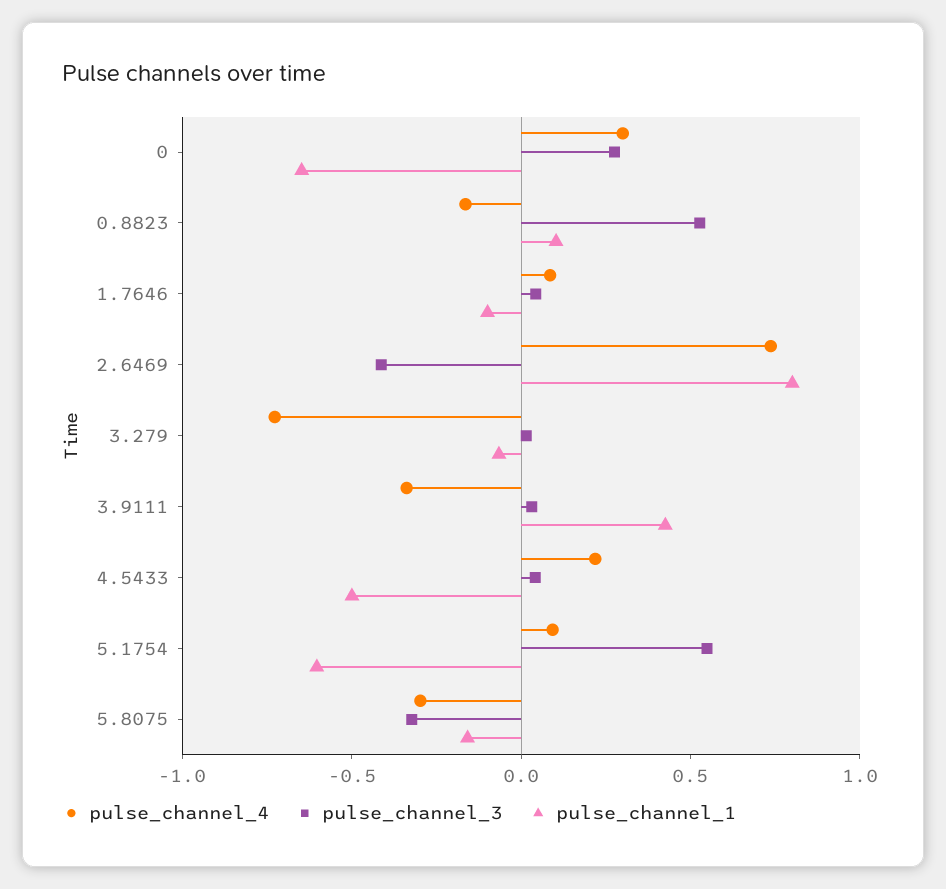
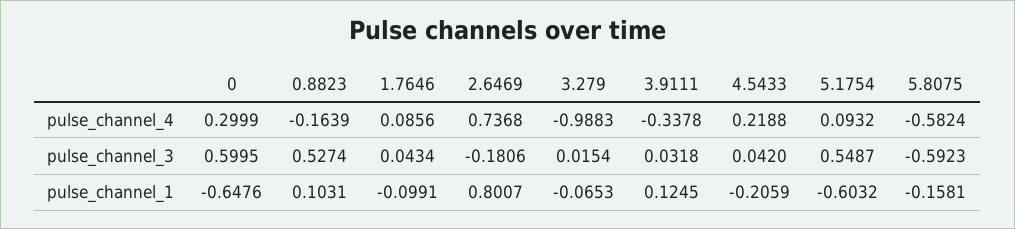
  {
    "pulse_channel_4": {
      "0": 0.2999,
      "0.8823": -0.1639,
      "1.7646": 0.0856,
      "2.6469": 0.7368,
-     "3.279": -0.7,
+     "3.279": -0.9883,
      "3.9111": -0.3378,
      "4.5433": 0.2188,
      "5.1754": 0.0932,
-     "5.8075": -0.3
+     "5.8075": -0.5824
    },
    "pulse_channel_3": {
-     "0": 0.3,
+     "0": 0.5995,
      "0.8823": 0.5274,
      "1.7646": 0.0434,
-     "2.6469": -0.4,
+     "2.6469": -0.1806,
      "3.279": 0.0154,
      "3.9111": 0.0318,
      "4.5433": 0.042,
      "5.1754": 0.5487,
-     "5.8075": -0.3
+     "5.8075": -0.5923
    },
    "pulse_channel_1": {
      "0": -0.6476,
      "0.8823": 0.1031,
      "1.7646": -0.0991,
      "2.6469": 0.8007,
      "3.279": -0.0653,
-     "3.9111": 0.4,
+     "3.9111": 0.1245,
-     "4.5433": -0.5,
+     "4.5433": -0.2059,
      "5.1754": -0.6032,
      "5.8075": -0.1581
    }
  }

